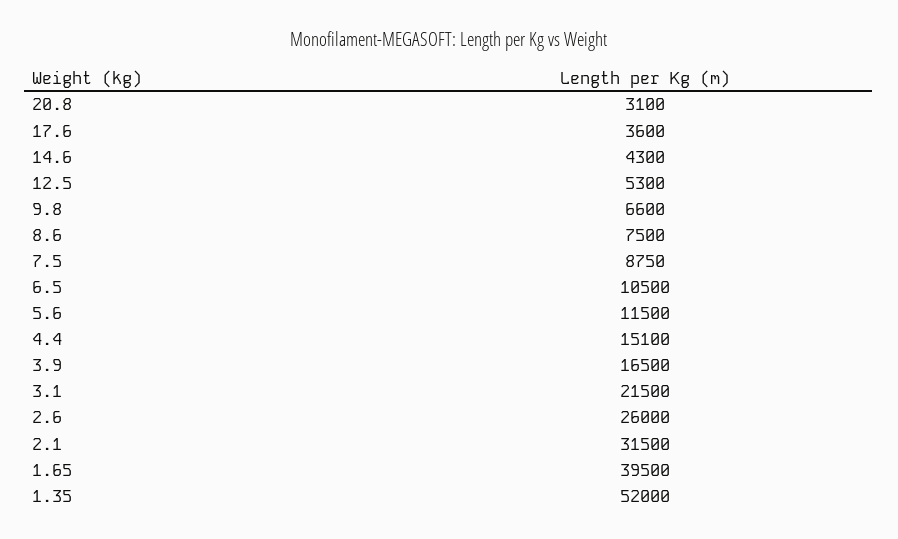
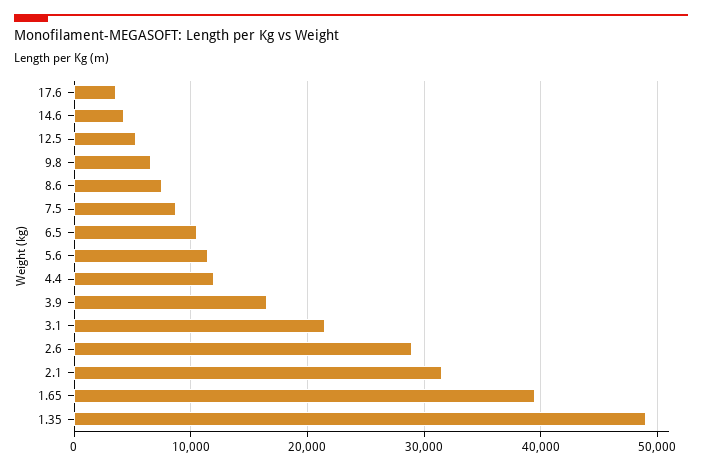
  {
-   "20.8": 3100,
    "17.6": 3600,
    "14.6": 4300,
    "12.5": 5300,
    "9.8": 6600,
    "8.6": 7500,
    "7.5": 8750,
    "6.5": 10500,
    "5.6": 11500,
-   "4.4": 15100,
+   "4.4": 12000,
    "3.9": 16500,
    "3.1": 21500,
-   "2.6": 26000,
+   "2.6": 29000,
    "2.1": 31500,
    "1.65": 39500,
-   "1.35": 52000
+   "1.35": 49000
  }

